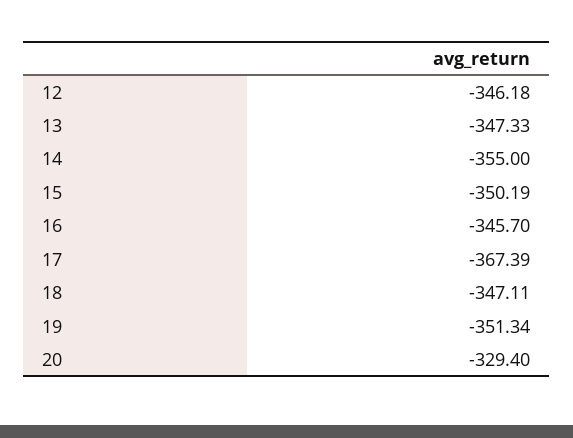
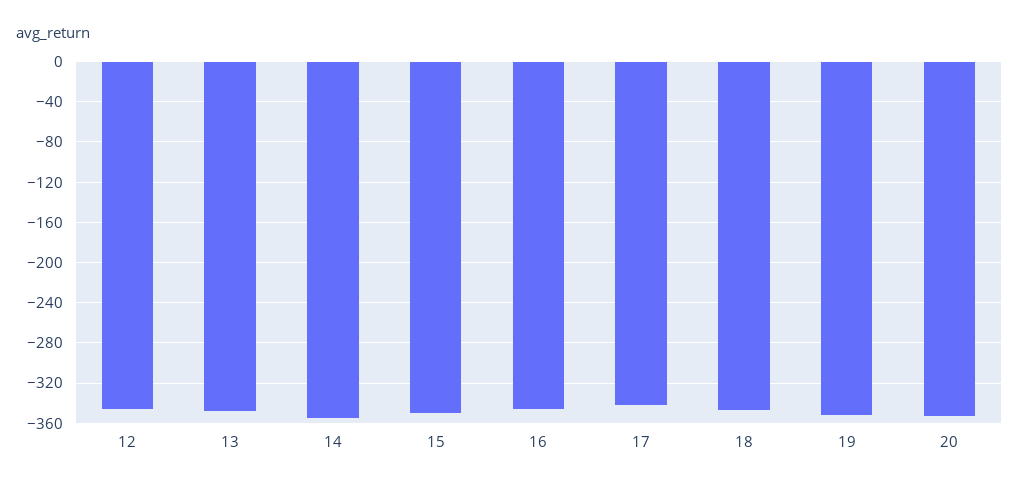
  {
    "12": -346.18,
    "13": -347.33,
    "14": -355,
    "15": -350.19,
    "16": -345.7,
-   "17": -367.39,
+   "17": -340,
    "18": -347.11,
    "19": -351.34,
-   "20": -329.4
+   "20": -350
  }

